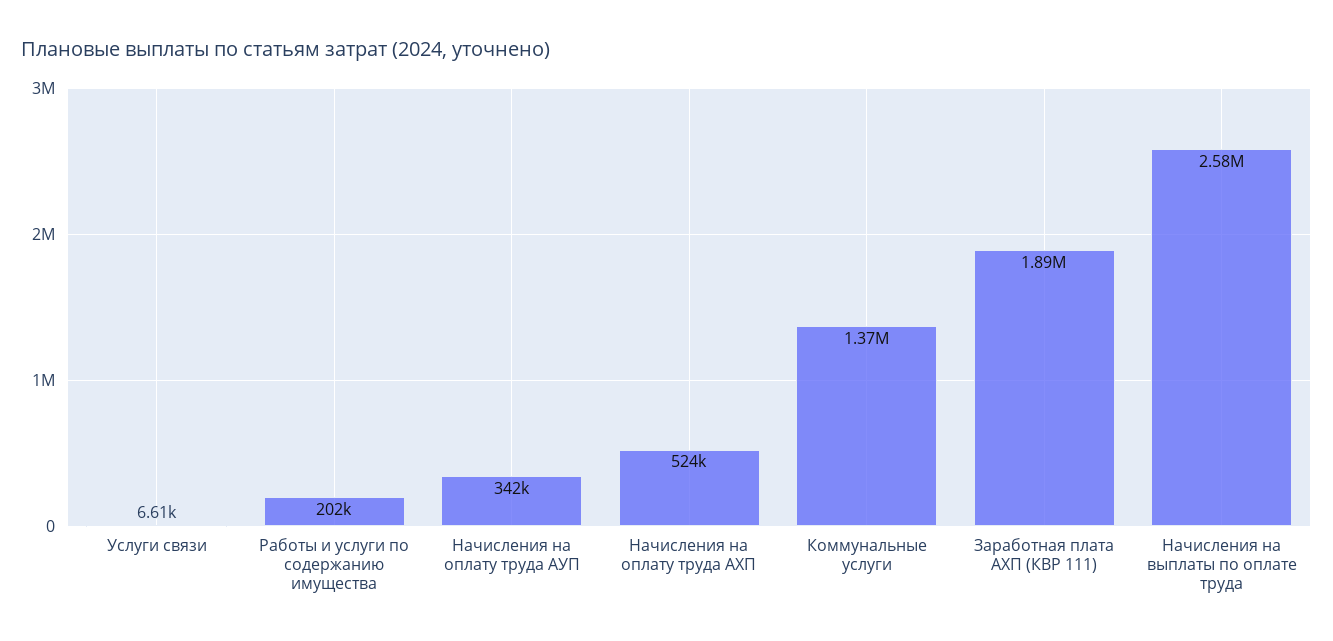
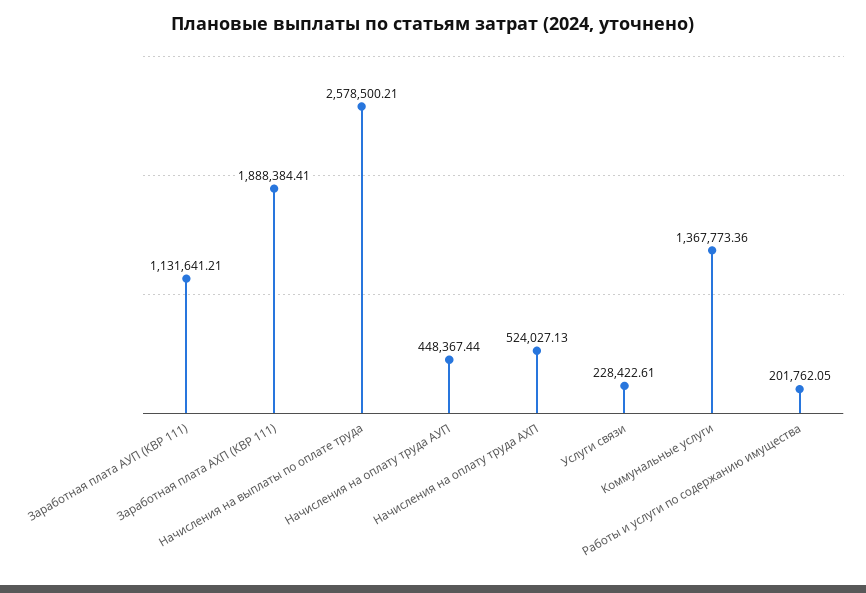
  {
-   "Услуги связи": 6610,
+   "Услуги связи": 228422.61,
    "Работы и услуги по содержанию имущества": 201762.05,
-   "Начисления на оплату труда АУП": 342000,
+   "Начисления на оплату труда АУП": 448367.44,
    "Начисления на оплату труда АХП": 524027.13,
    "Коммунальные услуги": 1367773.36,
    "Заработная плата АХП (КВР 111)": 1888384.41,
-   "Начисления на выплаты по оплате труда": 2578500.21
+   "Начисления на выплаты по оплате труда": 2578500.21,
+   "Заработная плата АУП (КВР 111)": 1131641.21
  }

